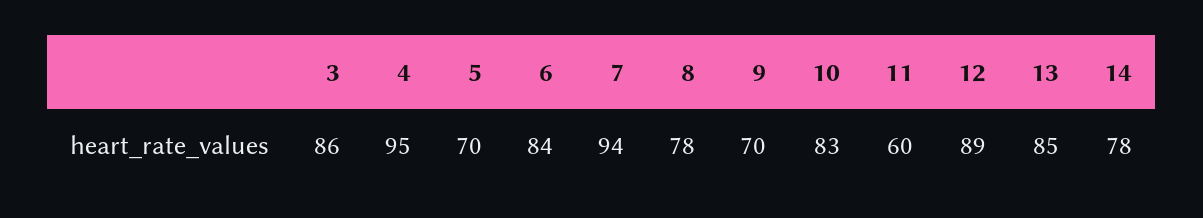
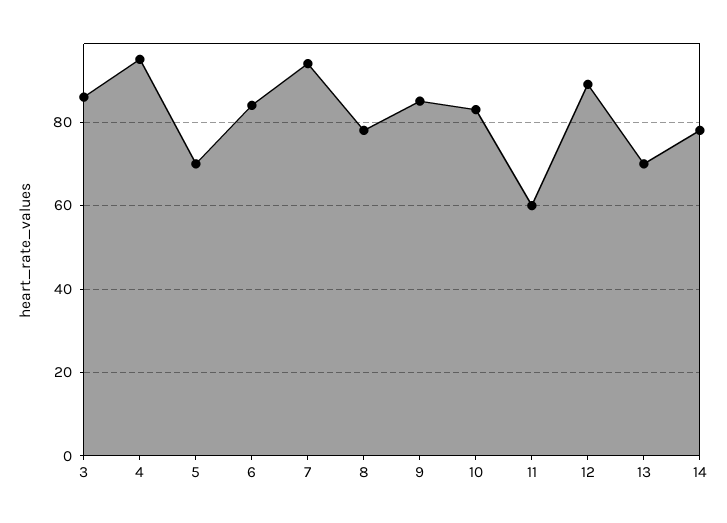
  {
    "3": 86,
    "4": 95,
    "5": 70,
    "6": 84,
    "7": 94,
    "8": 78,
-   "9": 70,
+   "9": 85,
    "10": 83,
    "11": 60,
    "12": 89,
-   "13": 85,
+   "13": 70,
    "14": 78
  }

